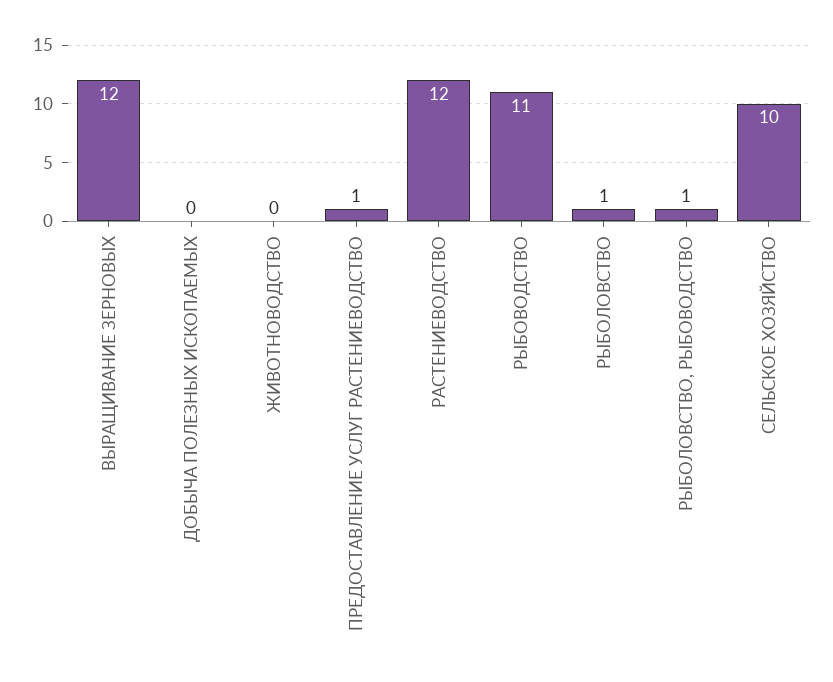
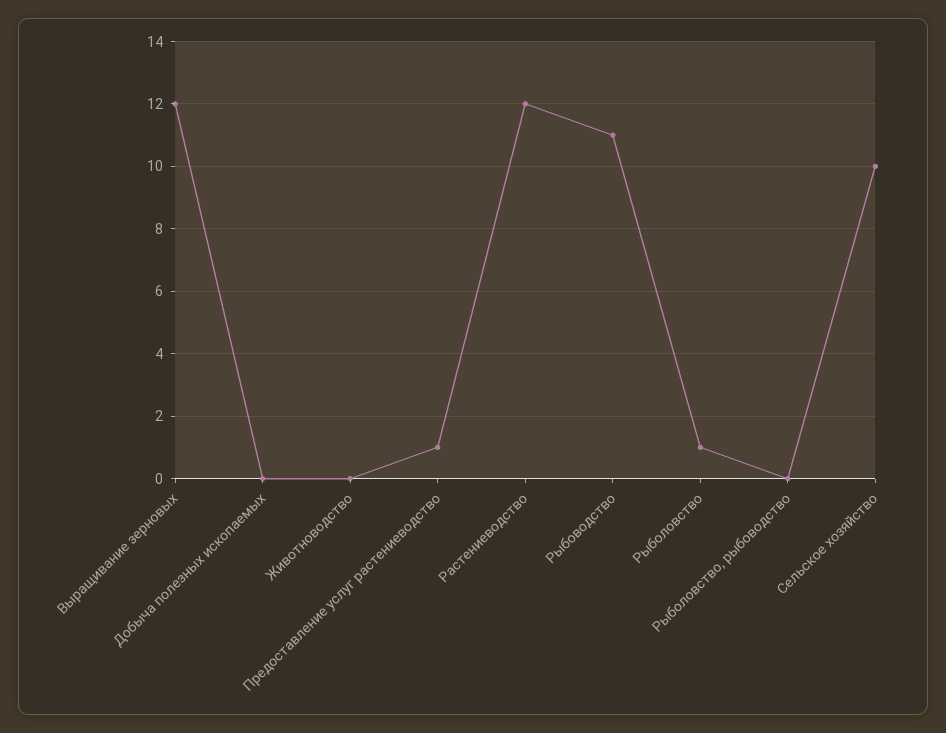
  {
    "ВЫРАЩИВАНИЕ ЗЕРНОВЫХ": 12,
    "ДОБЫЧА ПОЛЕЗНЫХ ИСКОПАЕМЫХ": 0,
    "ЖИВОТНОВОДСТВО": 0,
    "ПРЕДОСТАВЛЕНИЕ УСЛУГ РАСТЕНИЕВОДСТВО": 1,
    "РАСТЕНИЕВОДСТВО": 12,
    "РЫБОВОДСТВО": 11,
    "РЫБОЛОВСТВО": 1,
-   "РЫБОЛОВСТВО, РЫБОВОДСТВО": 1,
+   "РЫБОЛОВСТВО, РЫБОВОДСТВО": 0,
    "СЕЛЬСКОЕ ХОЗЯЙСТВО": 10
  }

